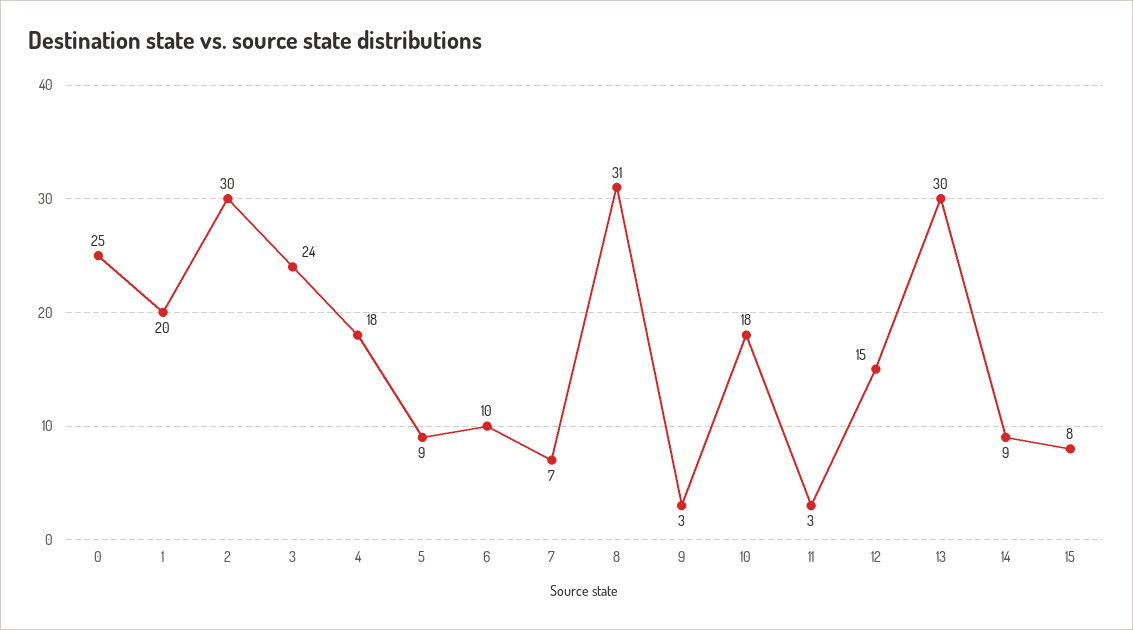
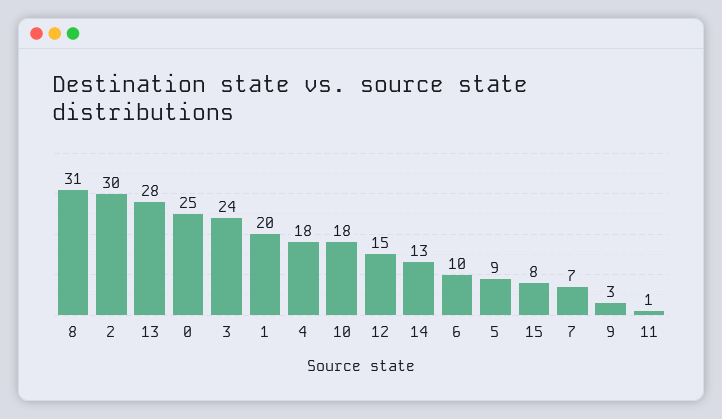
  {
    "0": 25,
    "1": 20,
    "2": 30,
    "3": 24,
    "4": 18,
    "5": 9,
    "6": 10,
    "7": 7,
    "8": 31,
    "9": 3,
    "10": 18,
-   "11": 3,
+   "11": 1,
    "12": 15,
-   "13": 30,
+   "13": 28,
-   "14": 9,
+   "14": 13,
    "15": 8
  }

